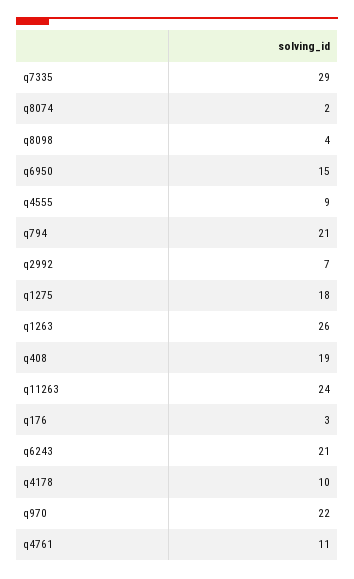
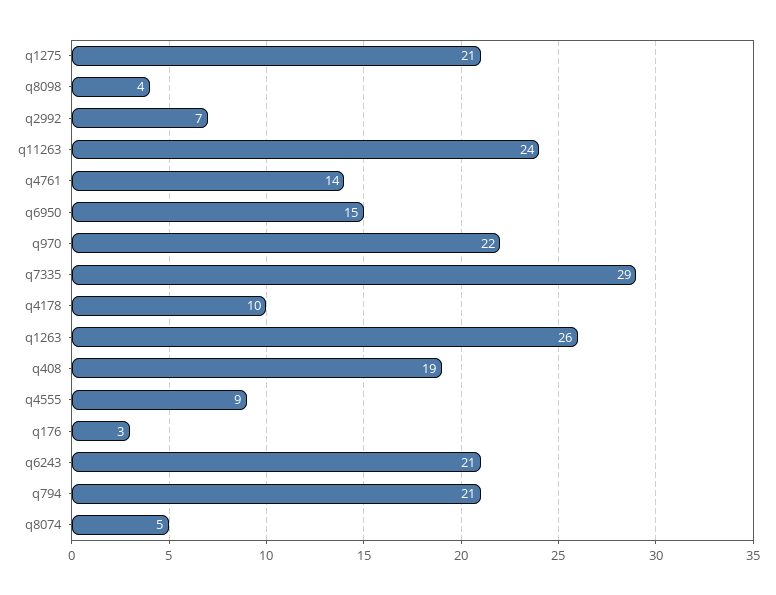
  {
    "q7335": 29,
-   "q8074": 2,
+   "q8074": 5,
    "q8098": 4,
    "q6950": 15,
    "q4555": 9,
    "q794": 21,
    "q2992": 7,
-   "q1275": 18,
+   "q1275": 21,
    "q1263": 26,
    "q408": 19,
    "q11263": 24,
    "q176": 3,
    "q6243": 21,
    "q4178": 10,
    "q970": 22,
-   "q4761": 11
+   "q4761": 14
  }

